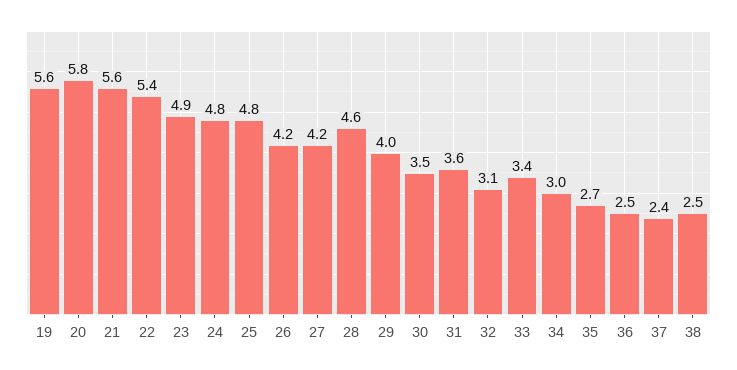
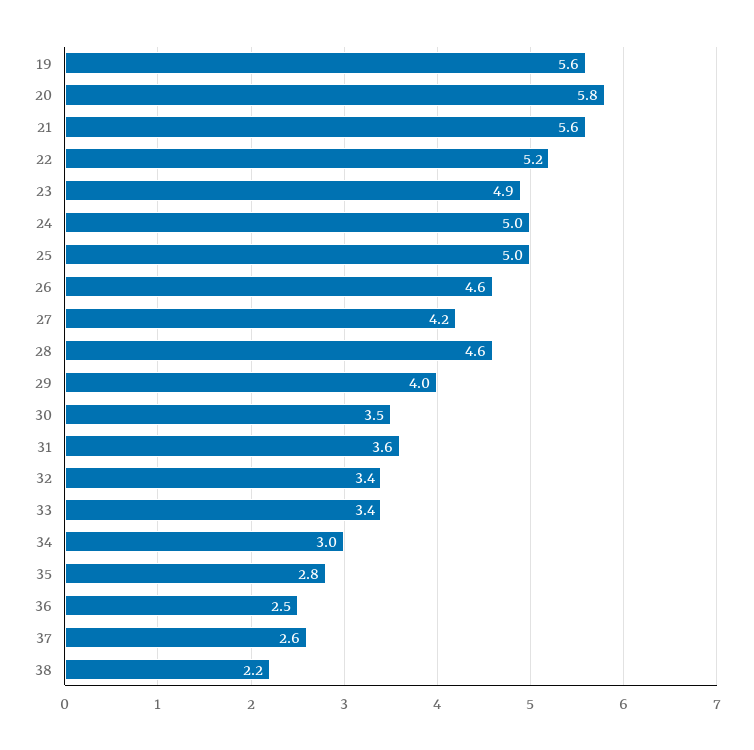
  {
    "19": 5.6,
    "20": 5.8,
    "21": 5.6,
-   "22": 5.4,
+   "22": 5.2,
    "23": 4.9,
-   "24": 4.8,
+   "24": 5,
-   "25": 4.8,
+   "25": 5,
-   "26": 4.2,
+   "26": 4.6,
    "27": 4.2,
    "28": 4.6,
    "29": 4,
    "30": 3.5,
    "31": 3.6,
-   "32": 3.1,
+   "32": 3.4,
    "33": 3.4,
    "34": 3,
-   "35": 2.7,
+   "35": 2.8,
    "36": 2.5,
-   "37": 2.4,
+   "37": 2.6,
-   "38": 2.5
+   "38": 2.2
  }

